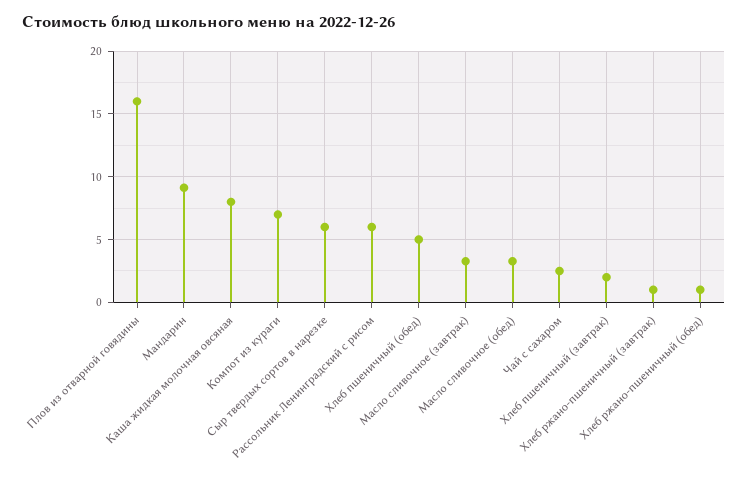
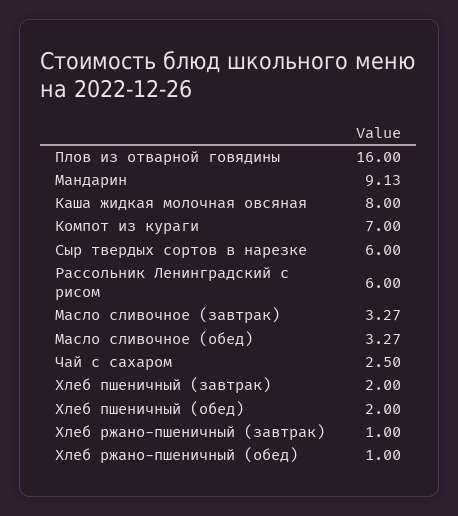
  {
    "Плов из отварной говядины": 16,
    "Мандарин": 9.13,
    "Каша жидкая молочная овсяная": 8,
    "Компот из кураги": 7,
    "Сыр твердых сортов в нарезке": 6,
    "Рассольник Ленинградский с рисом": 6,
-   "Хлеб пшеничный (обед)": 5,
+   "Хлеб пшеничный (обед)": 2,
    "Масло сливочное (завтрак)": 3.27,
    "Масло сливочное (обед)": 3.27,
    "Чай с сахаром": 2.5,
    "Хлеб пшеничный (завтрак)": 2,
    "Хлеб ржано-пшеничный (завтрак)": 1,
    "Хлеб ржано-пшеничный (обед)": 1
  }

